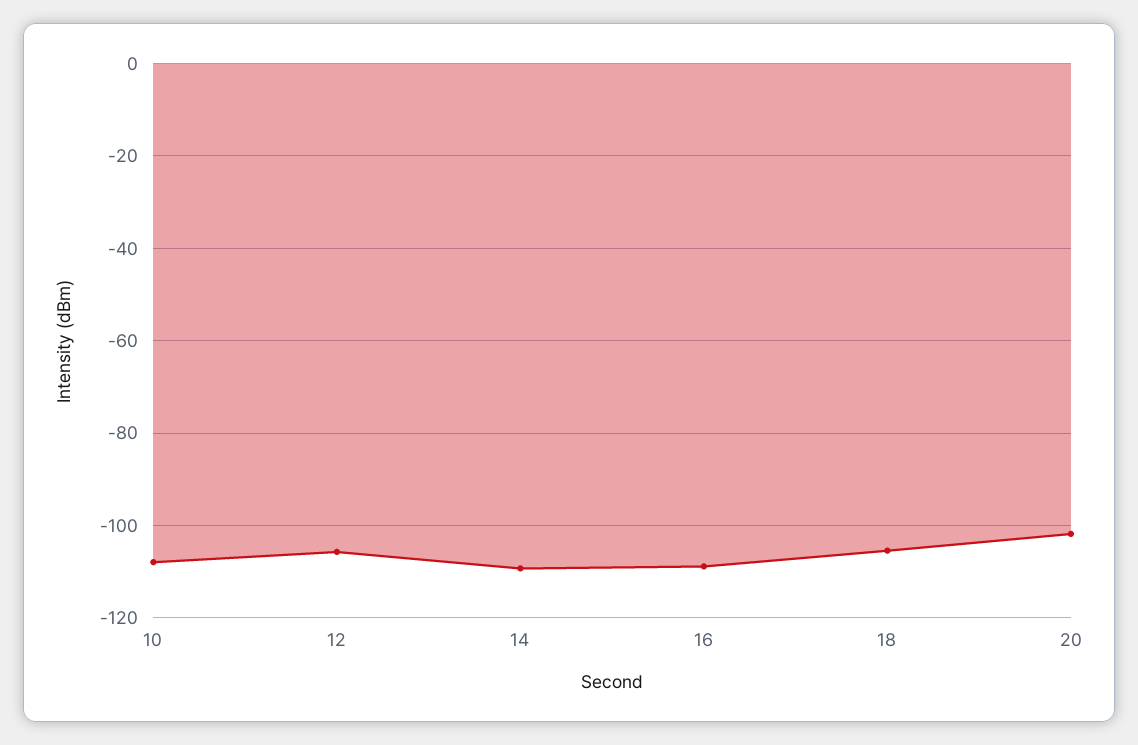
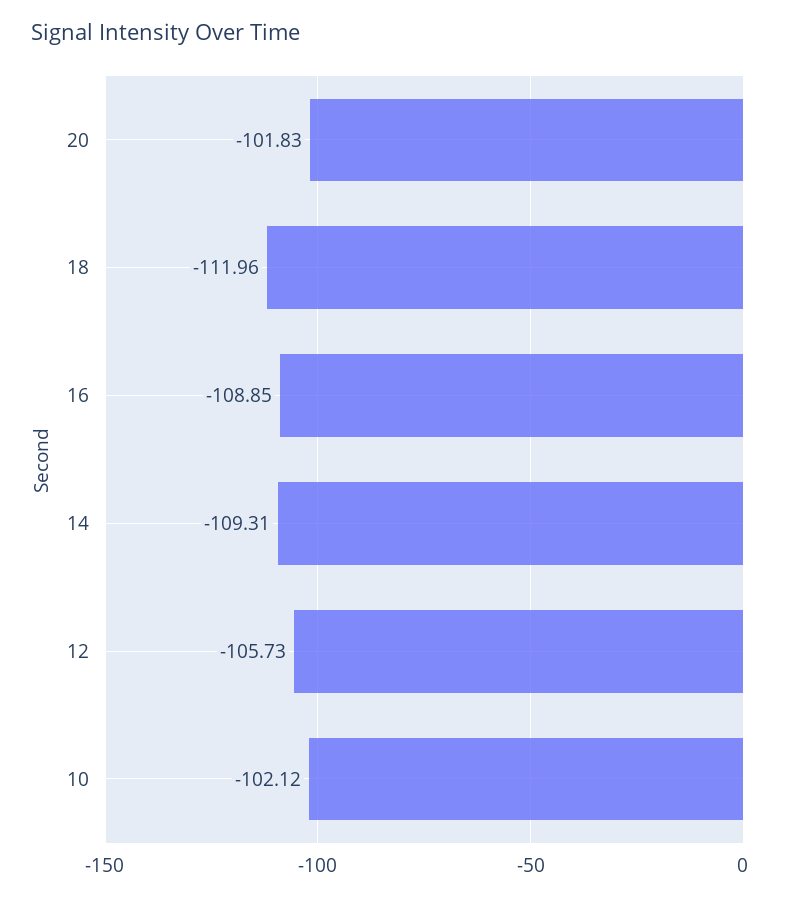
  {
-   "10": -108,
+   "10": -102.12,
    "12": -105.73,
    "14": -109.31,
    "16": -108.85,
-   "18": -106,
+   "18": -111.96,
    "20": -101.83
  }

